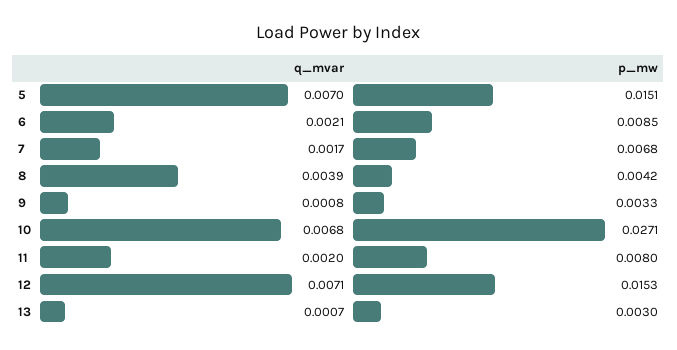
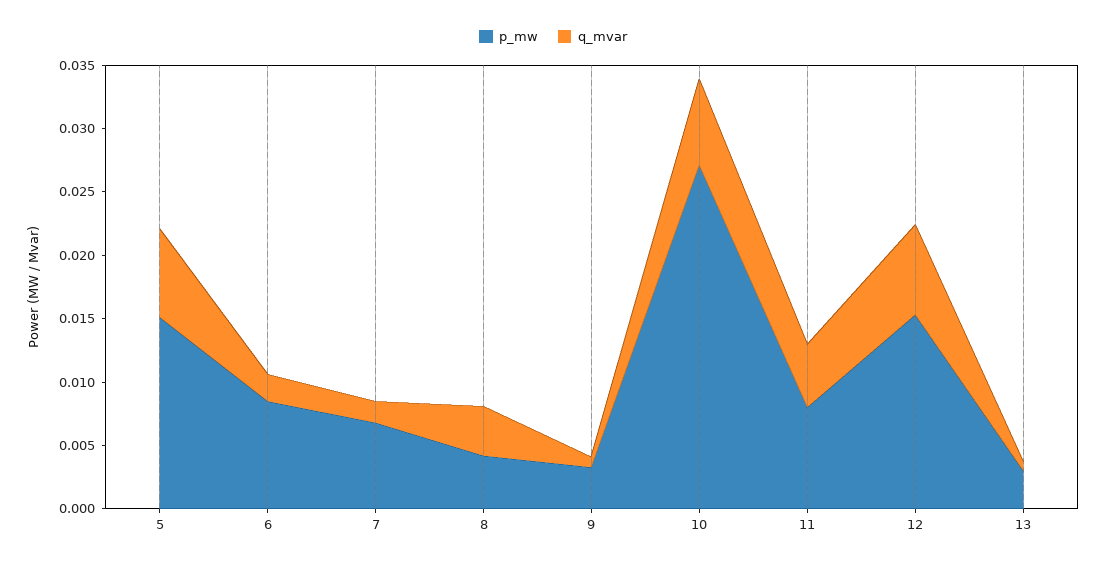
  {
    "q_mvar": {
      "5": 0.007,
      "6": 0.0021,
      "7": 0.0017,
      "8": 0.0039,
      "9": 0.0008,
      "10": 0.0068,
-     "11": 0.002,
+     "11": 0.005,
      "12": 0.0071,
      "13": 0.0007
    },
    "p_mw": {
      "5": 0.0151,
      "6": 0.0085,
      "7": 0.0068,
      "8": 0.0042,
      "9": 0.0033,
      "10": 0.0271,
      "11": 0.008,
      "12": 0.0153,
      "13": 0.003
    }
  }

